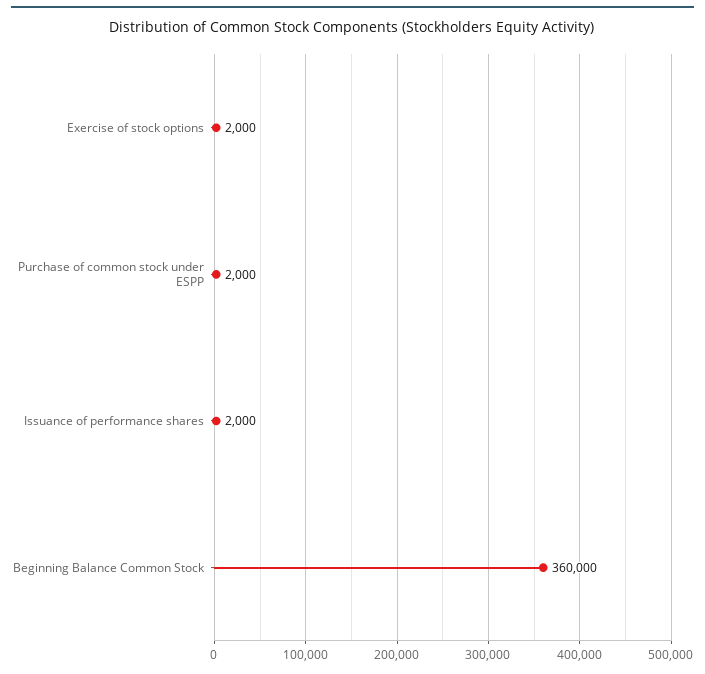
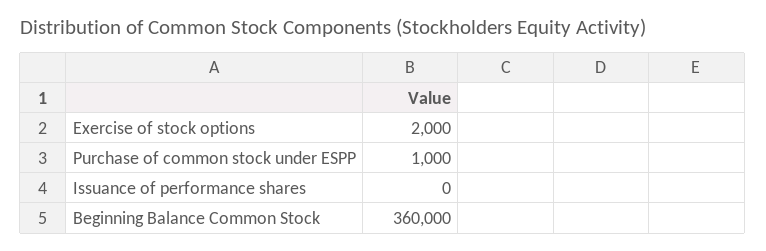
  {
    "Exercise of stock options": 2000,
-   "Purchase of common stock under ESPP": 2000,
+   "Purchase of common stock under ESPP": 1000,
-   "Issuance of performance shares": 2000,
+   "Issuance of performance shares": 0,
    "Beginning Balance Common Stock": 360000
  }

